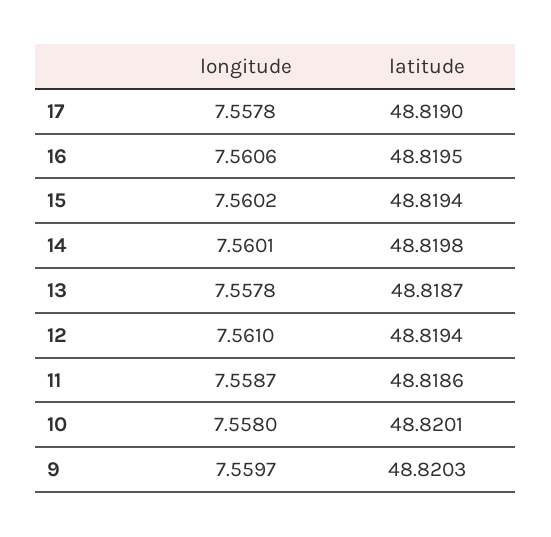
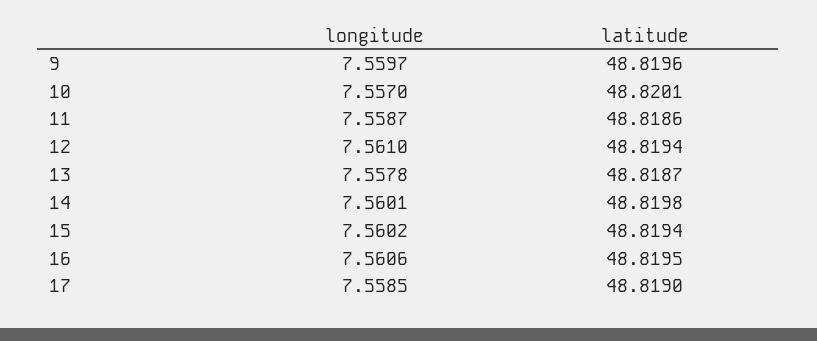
  {
    "longitude": {
-     "17": 7.5578,
+     "17": 7.5585,
      "16": 7.5606,
      "15": 7.5602,
      "14": 7.5601,
      "13": 7.5578,
      "12": 7.561,
      "11": 7.5587,
-     "10": 7.558,
+     "10": 7.557,
      "9": 7.5597
    },
    "latitude": {
      "17": 48.819,
      "16": 48.8195,
      "15": 48.8194,
      "14": 48.8198,
      "13": 48.8187,
      "12": 48.8194,
      "11": 48.8186,
      "10": 48.8201,
-     "9": 48.8203
+     "9": 48.8196
    }
  }

